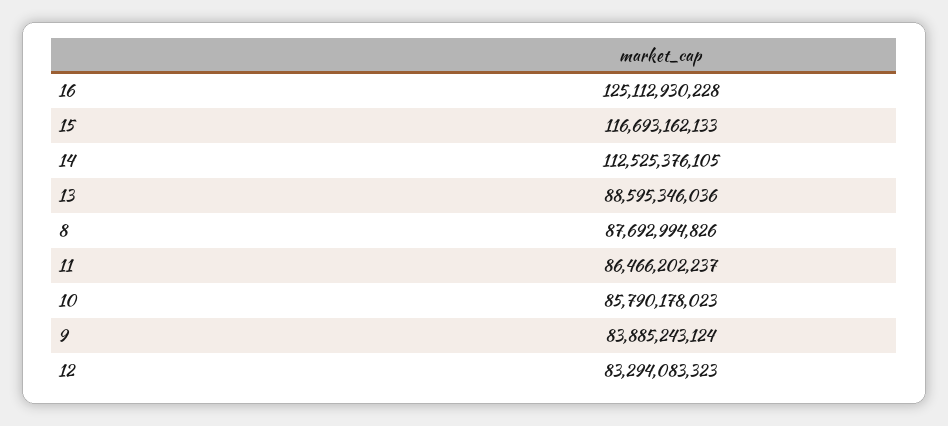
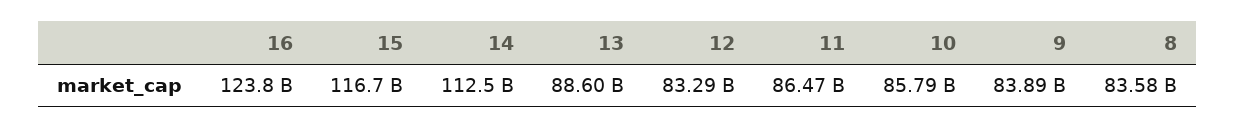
  {
-   "16": 125112930228,
+   "16": 123800000000,
    "15": 116693162133,
    "14": 112525376105,
    "13": 88595346036,
-   "8": 87692994826,
+   "8": 83580000000,
    "11": 86466202237,
    "10": 85790178023,
    "9": 83885243124,
    "12": 83294083323
  }

